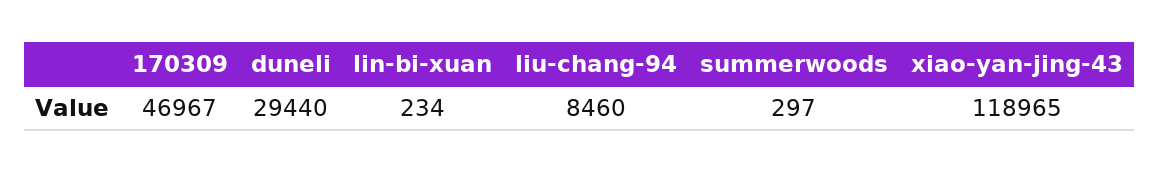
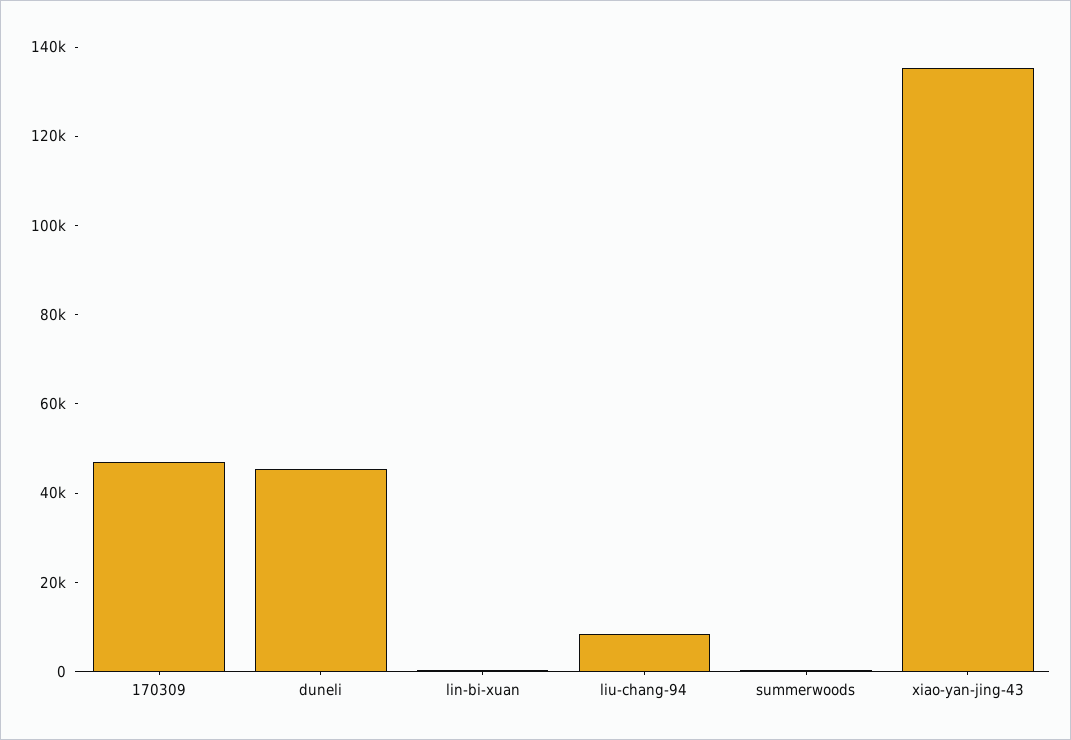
  {
    "170309": 46967,
-   "duneli": 29440,
+   "duneli": 45000,
    "lin-bi-xuan": 234,
    "liu-chang-94": 8460,
    "summerwoods": 297,
-   "xiao-yan-jing-43": 118965
+   "xiao-yan-jing-43": 135000
  }

